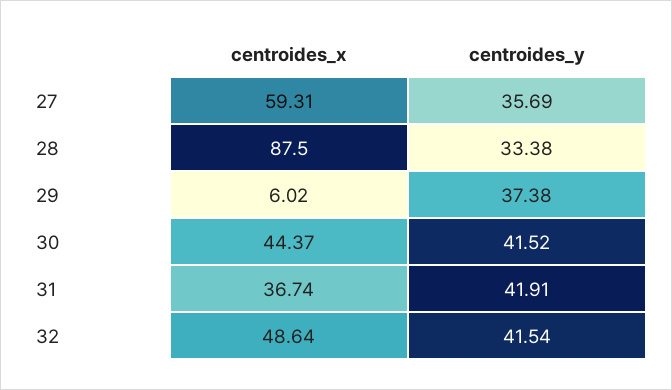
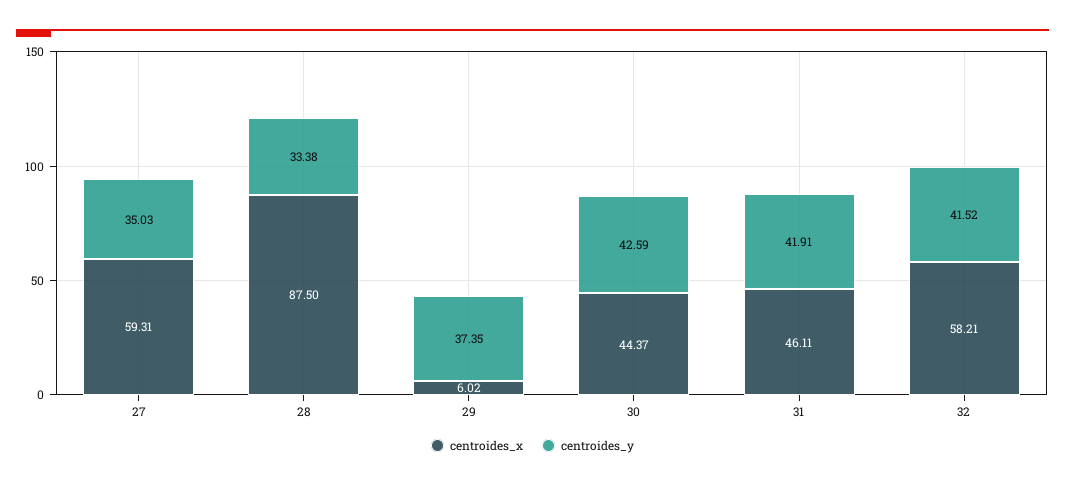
  {
    "centroides_x": {
      "27": 59.31,
      "28": 87.5,
      "29": 6.02,
      "30": 44.37,
-     "31": 36.74,
+     "31": 46.11,
-     "32": 48.64
+     "32": 58.21
    },
    "centroides_y": {
-     "27": 35.69,
+     "27": 35.03,
      "28": 33.38,
-     "29": 37.38,
+     "29": 37.35,
-     "30": 41.52,
+     "30": 42.59,
      "31": 41.91,
-     "32": 41.54
+     "32": 41.52
    }
  }

